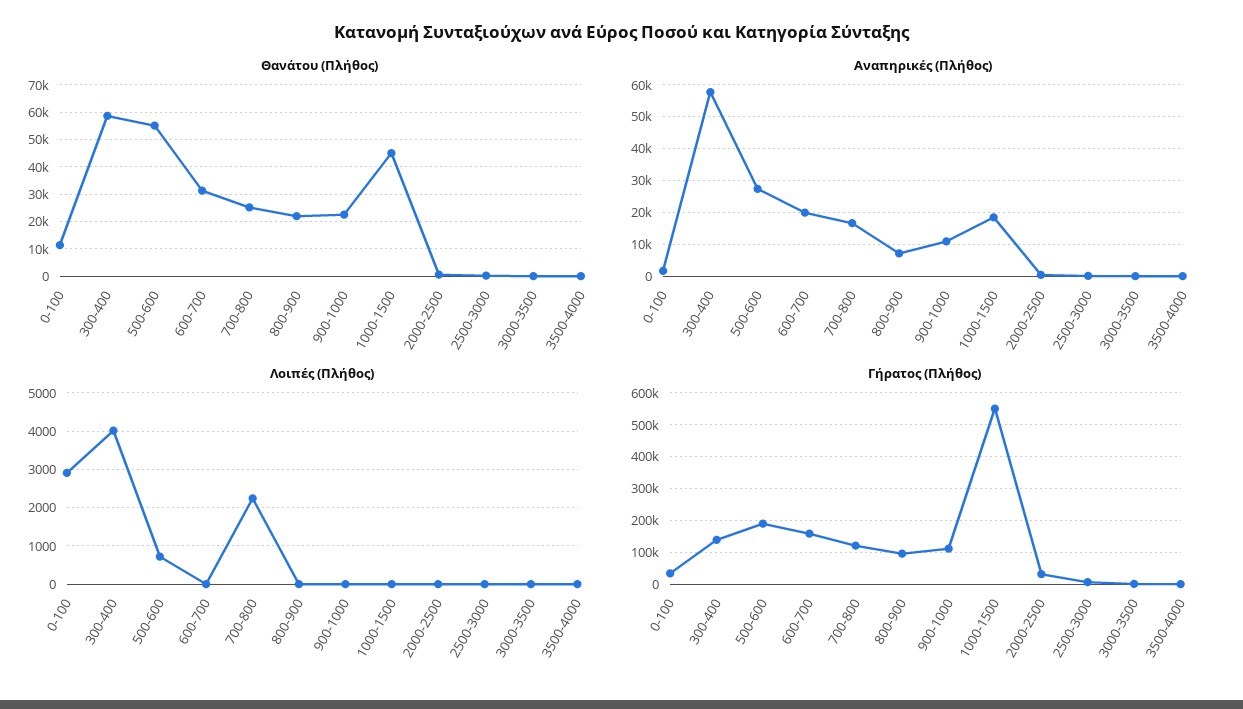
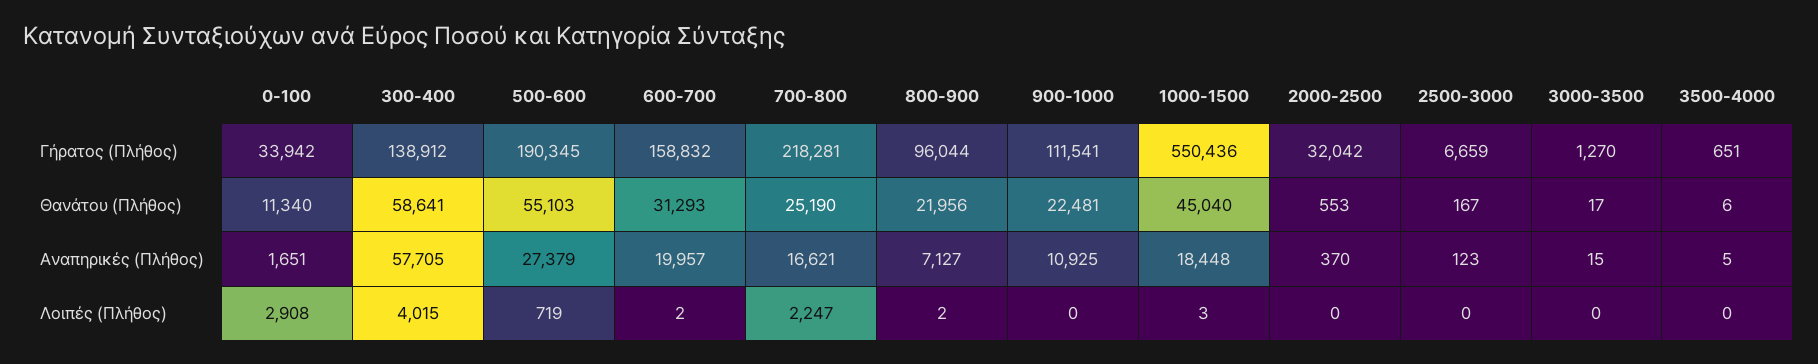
  {
    "Θανάτου (Πλήθος)": {
      "0-100": 11340,
      "300-400": 58641,
      "500-600": 55103,
      "600-700": 31293,
      "700-800": 25190,
      "800-900": 21956,
      "900-1000": 22481,
      "1000-1500": 45040,
      "2000-2500": 553,
      "2500-3000": 167,
      "3000-3500": 17,
      "3500-4000": 6
    },
    "Αναπηρικές (Πλήθος)": {
      "0-100": 1651,
      "300-400": 57705,
      "500-600": 27379,
      "600-700": 19957,
      "700-800": 16621,
      "800-900": 7127,
      "900-1000": 10925,
      "1000-1500": 18448,
      "2000-2500": 370,
      "2500-3000": 123,
      "3000-3500": 15,
      "3500-4000": 5
    },
    "Λοιπές (Πλήθος)": {
      "0-100": 2908,
      "300-400": 4015,
      "500-600": 719,
      "600-700": 2,
      "700-800": 2247,
      "800-900": 2,
      "900-1000": 0,
      "1000-1500": 3,
      "2000-2500": 0,
      "2500-3000": 0,
      "3000-3500": 0,
      "3500-4000": 0
    },
    "Γήρατος (Πλήθος)": {
      "0-100": 33942,
      "300-400": 138912,
      "500-600": 190345,
      "600-700": 158832,
-     "700-800": 120000,
+     "700-800": 218281,
      "800-900": 96044,
      "900-1000": 111541,
      "1000-1500": 550436,
      "2000-2500": 32042,
      "2500-3000": 6659,
      "3000-3500": 1270,
      "3500-4000": 651
    }
  }

